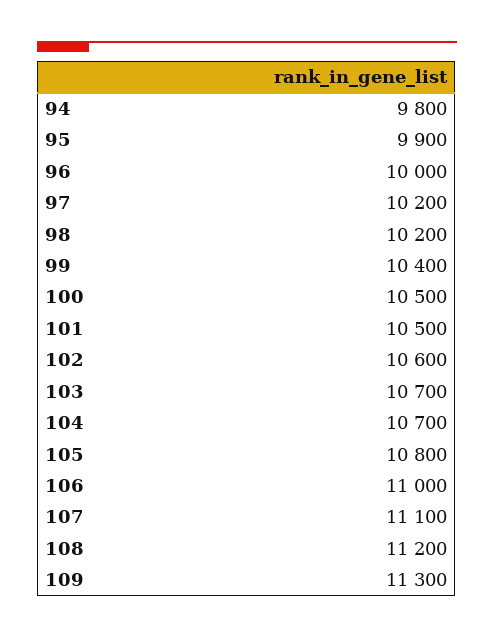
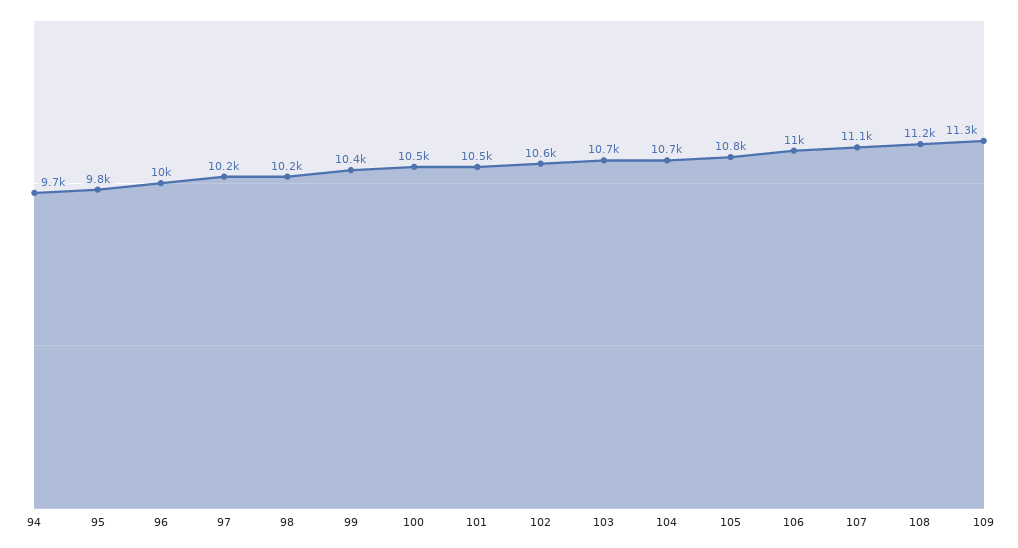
  {
-   "94": 9800,
+   "94": 9700,
-   "95": 9900,
+   "95": 9800,
    "96": 10000,
    "97": 10200,
    "98": 10200,
    "99": 10400,
    "100": 10500,
    "101": 10500,
    "102": 10600,
    "103": 10700,
    "104": 10700,
    "105": 10800,
    "106": 11000,
    "107": 11100,
    "108": 11200,
    "109": 11300
  }

